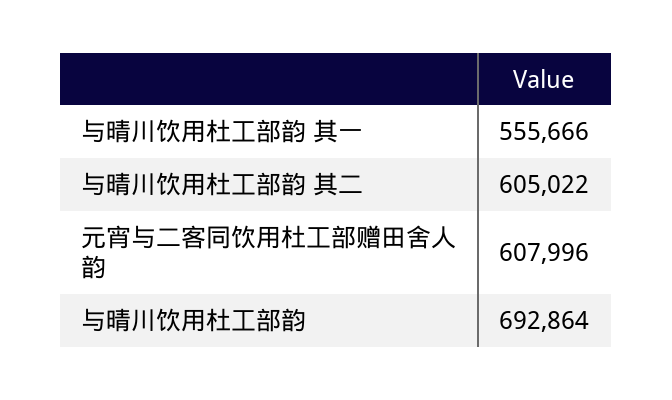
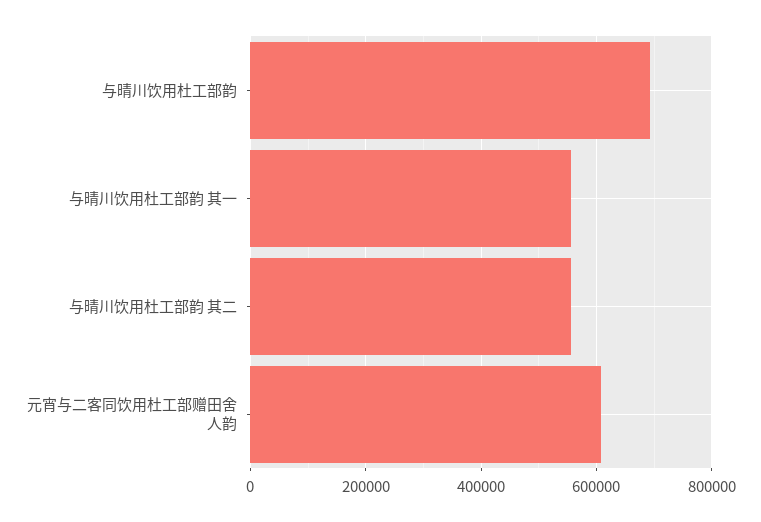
  {
    "与晴川饮用杜工部韵 其一": 555666,
-   "与晴川饮用杜工部韵 其二": 605022,
+   "与晴川饮用杜工部韵 其二": 560000,
    "元宵与二客同饮用杜工部赠田舍人韵": 607996,
    "与晴川饮用杜工部韵": 692864
  }

